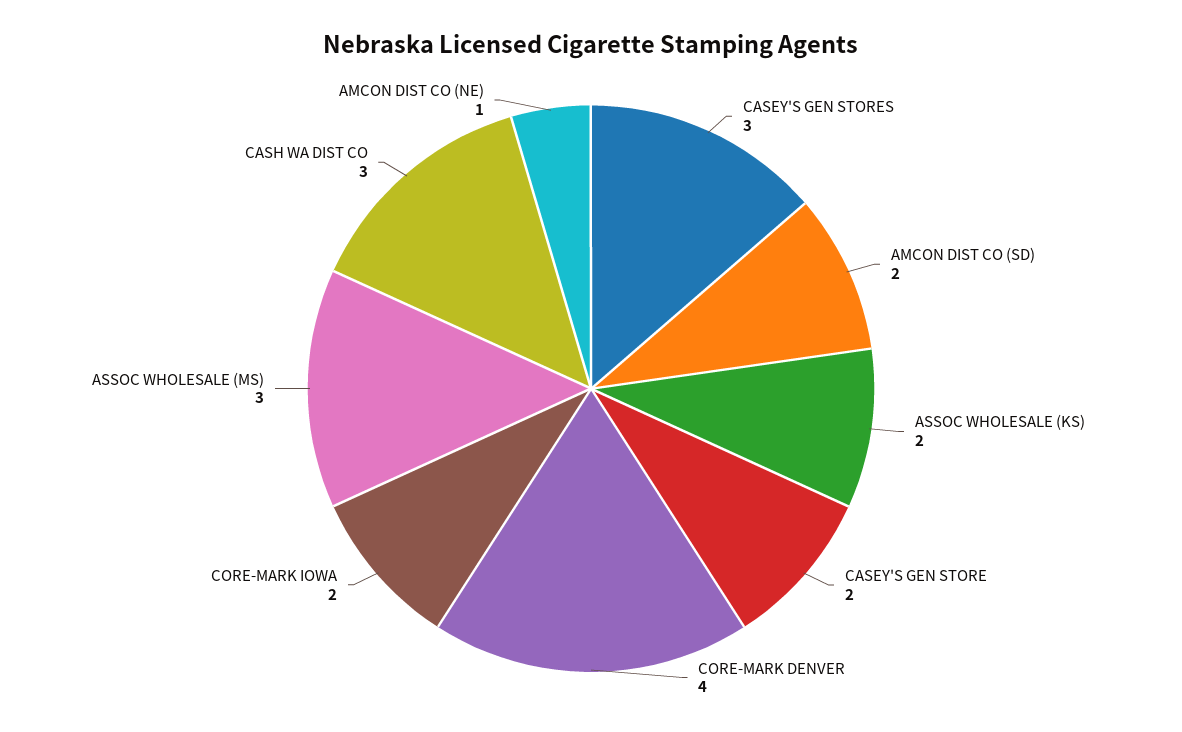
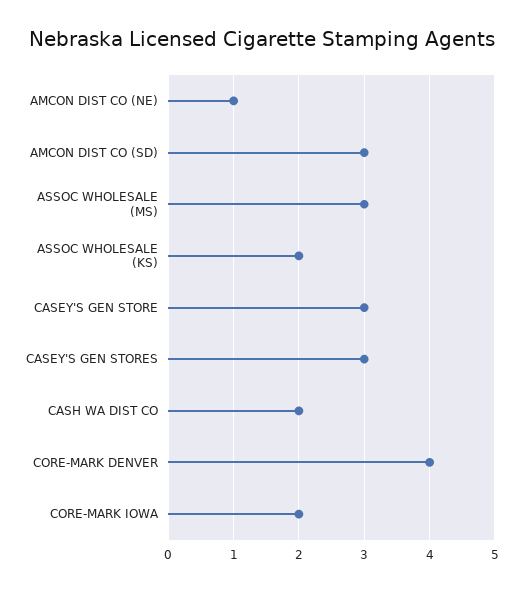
  {
    "CASEY'S GEN STORES": 3,
-   "AMCON DIST CO (SD)": 2,
+   "AMCON DIST CO (SD)": 3,
    "ASSOC WHOLESALE (KS)": 2,
-   "CASEY'S GEN STORE": 2,
+   "CASEY'S GEN STORE": 3,
    "CORE-MARK DENVER": 4,
    "CORE-MARK IOWA": 2,
    "ASSOC WHOLESALE (MS)": 3,
-   "CASH WA DIST CO": 3,
+   "CASH WA DIST CO": 2,
    "AMCON DIST CO (NE)": 1
  }

